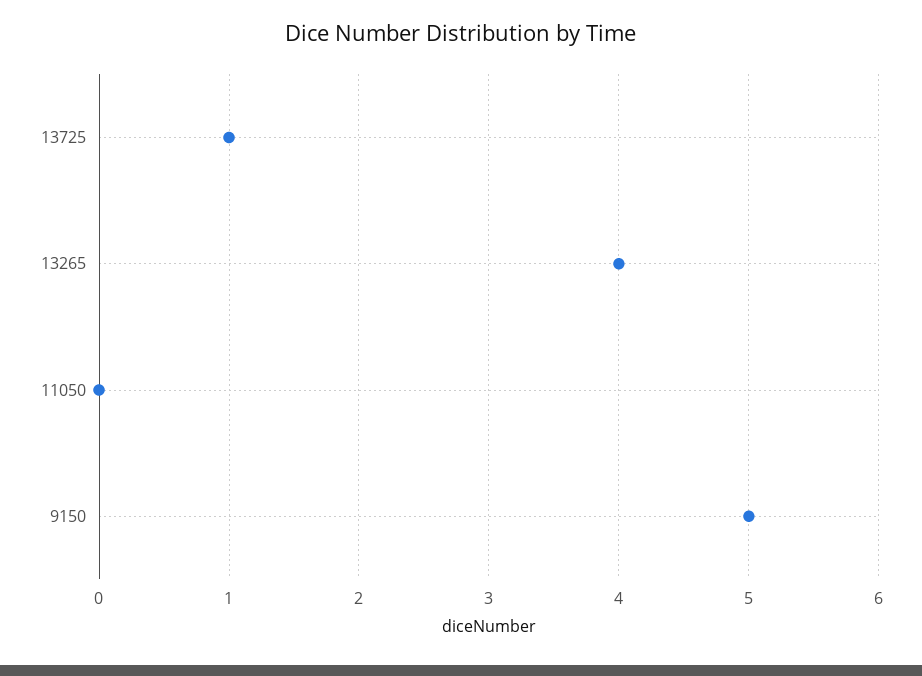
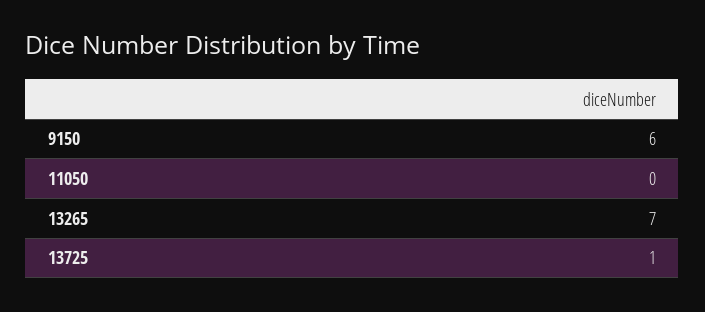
  {
    "13725": 1,
-   "13265": 4,
+   "13265": 7,
    "11050": 0,
-   "9150": 5
+   "9150": 6
  }

